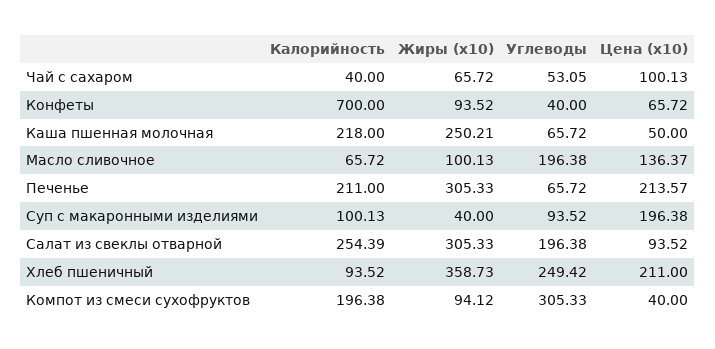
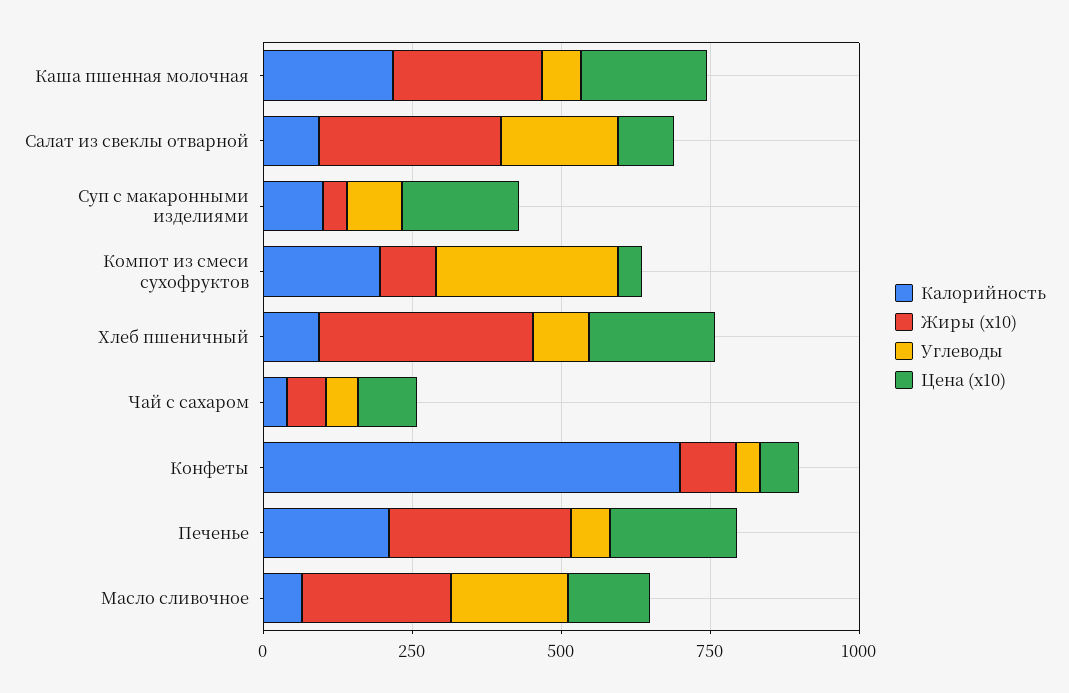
  {
    "Калорийность": {
      "Чай с сахаром": 40,
      "Конфеты": 700,
      "Каша пшенная молочная": 218,
      "Масло сливочное": 65.72,
      "Печенье": 211,
      "Суп с макаронными изделиями": 100.13,
-     "Салат из свеклы отварной": 254.39,
+     "Салат из свеклы отварной": 100,
      "Хлеб пшеничный": 93.52,
      "Компот из смеси сухофруктов": 196.38
    },
    "Жиры (x10)": {
      "Чай с сахаром": 65.72,
      "Конфеты": 93.52,
      "Каша пшенная молочная": 250.21,
-     "Масло сливочное": 100.13,
+     "Масло сливочное": 250,
      "Печенье": 305.33,
      "Суп с макаронными изделиями": 40,
      "Салат из свеклы отварной": 305.33,
      "Хлеб пшеничный": 358.73,
      "Компот из смеси сухофруктов": 94.12
    },
    "Углеводы": {
      "Чай с сахаром": 53.05,
      "Конфеты": 40,
      "Каша пшенная молочная": 65.72,
      "Масло сливочное": 196.38,
      "Печенье": 65.72,
      "Суп с макаронными изделиями": 93.52,
      "Салат из свеклы отварной": 196.38,
-     "Хлеб пшеничный": 249.42,
+     "Хлеб пшеничный": 100,
      "Компот из смеси сухофруктов": 305.33
    },
    "Цена (x10)": {
      "Чай с сахаром": 100.13,
      "Конфеты": 65.72,
-     "Каша пшенная молочная": 50,
+     "Каша пшенная молочная": 200,
      "Масло сливочное": 136.37,
      "Печенье": 213.57,
      "Суп с макаронными изделиями": 196.38,
      "Салат из свеклы отварной": 93.52,
      "Хлеб пшеничный": 211,
      "Компот из смеси сухофруктов": 40
    }
  }

